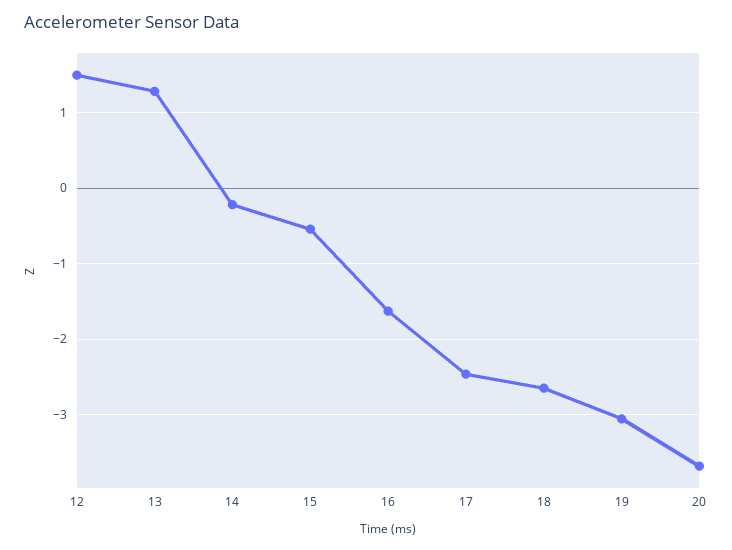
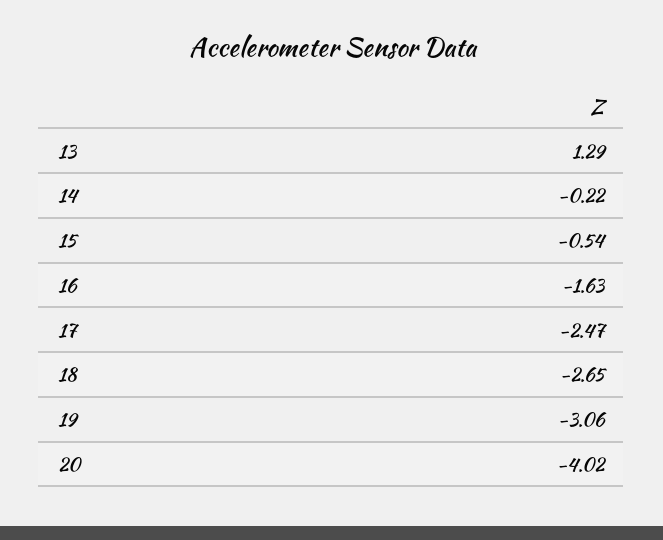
  {
-   "12": 1.5,
    "13": 1.29,
    "14": -0.22,
    "15": -0.54,
    "16": -1.63,
    "17": -2.47,
    "18": -2.65,
    "19": -3.06,
-   "20": -3.7
+   "20": -4.02
  }

